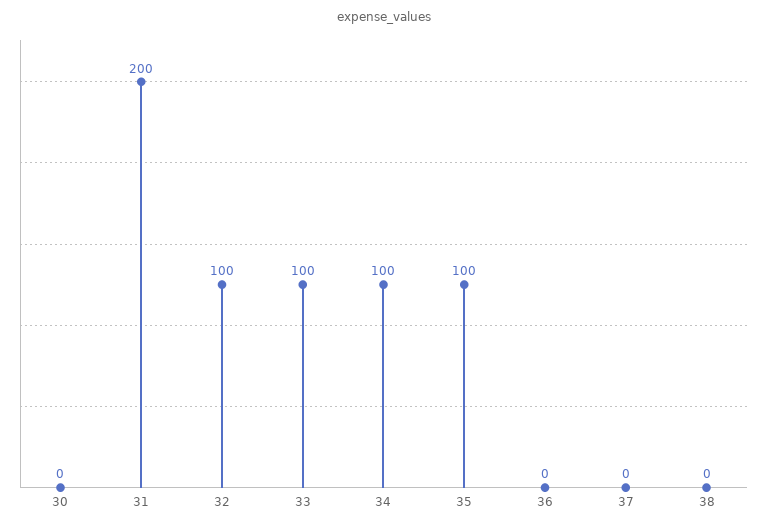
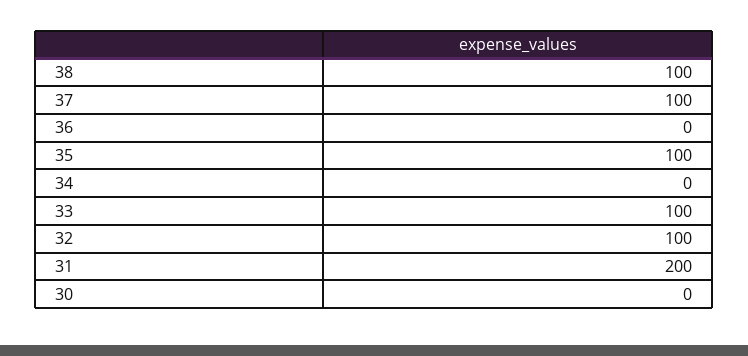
  {
    "30": 0,
    "31": 200,
    "32": 100,
    "33": 100,
-   "34": 100,
+   "34": 0,
    "35": 100,
    "36": 0,
-   "37": 0,
+   "37": 100,
-   "38": 0
+   "38": 100
  }

